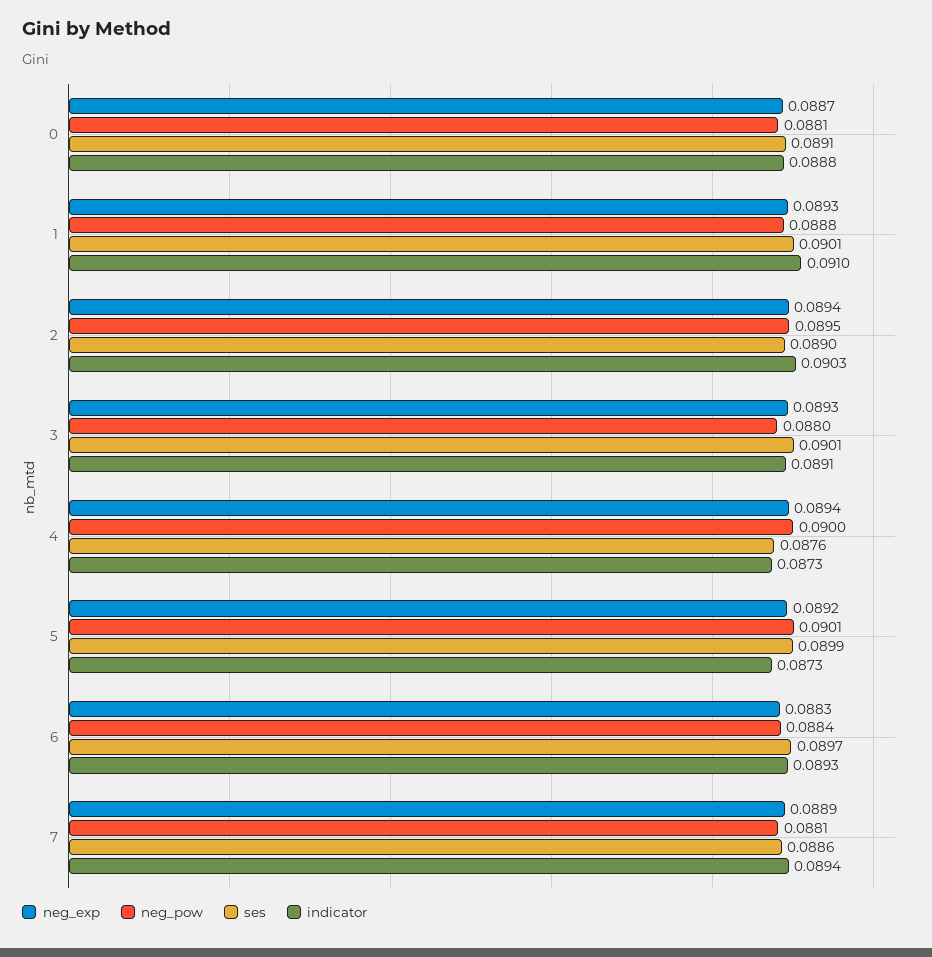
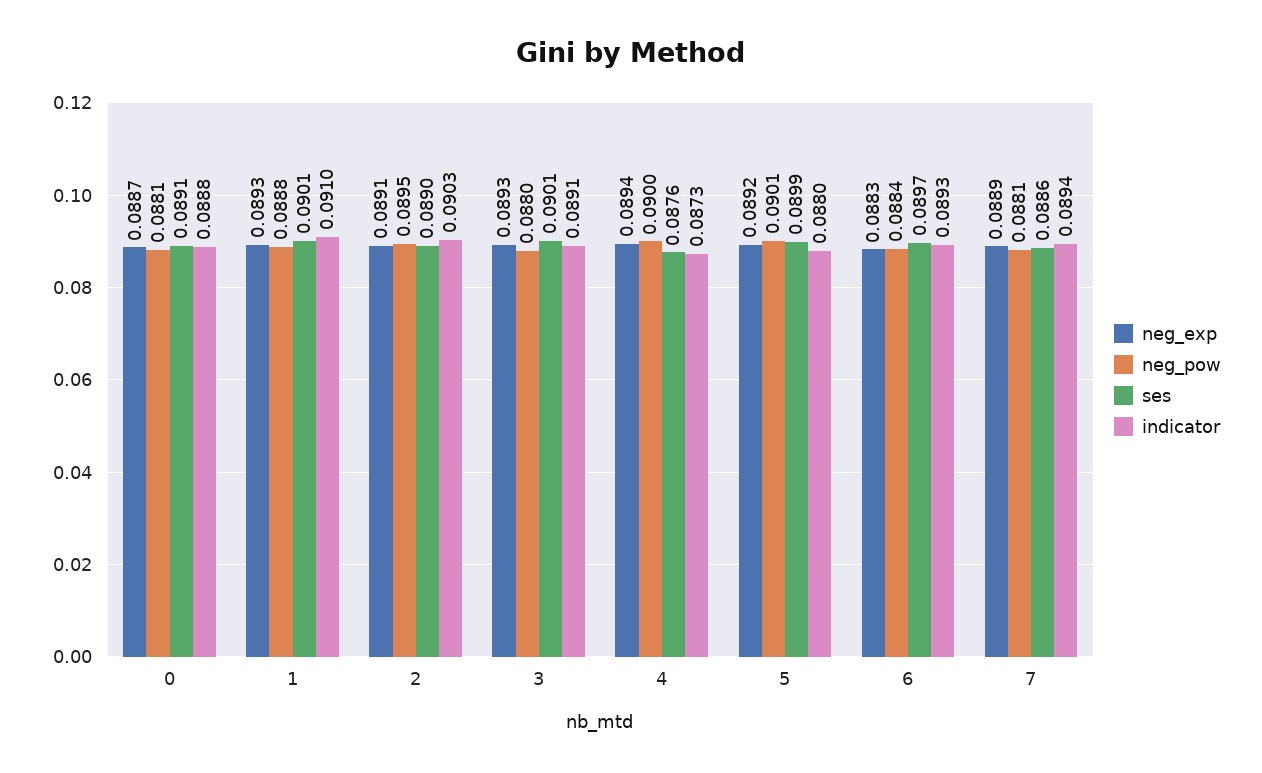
  {
    "neg_exp": {
      "0": 0.0887,
      "1": 0.0893,
-     "2": 0.0894,
+     "2": 0.0891,
      "3": 0.0893,
      "4": 0.0894,
      "5": 0.0892,
      "6": 0.0883,
      "7": 0.0889
    },
    "neg_pow": {
      "0": 0.0881,
      "1": 0.0888,
      "2": 0.0895,
      "3": 0.088,
      "4": 0.09,
      "5": 0.0901,
      "6": 0.0884,
      "7": 0.0881
    },
    "ses": {
      "0": 0.0891,
      "1": 0.0901,
      "2": 0.089,
      "3": 0.0901,
      "4": 0.0876,
      "5": 0.0899,
      "6": 0.0897,
      "7": 0.0886
    },
    "indicator": {
      "0": 0.0888,
      "1": 0.091,
      "2": 0.0903,
      "3": 0.0891,
      "4": 0.0873,
-     "5": 0.0873,
+     "5": 0.088,
      "6": 0.0893,
      "7": 0.0894
    }
  }

